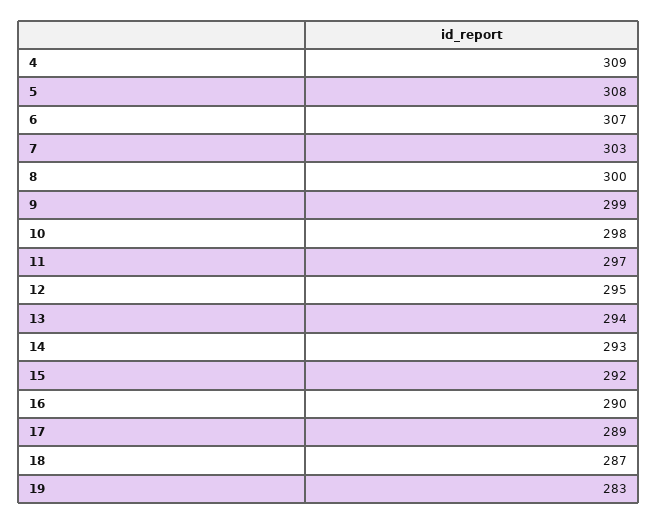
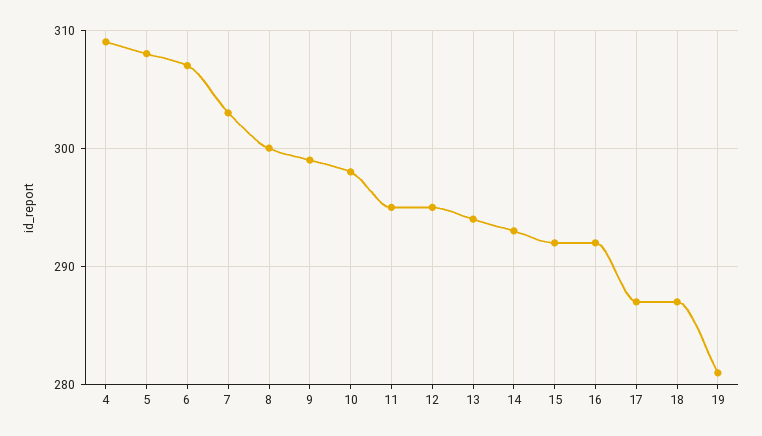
  {
    "4": 309,
    "5": 308,
    "6": 307,
    "7": 303,
    "8": 300,
    "9": 299,
    "10": 298,
-   "11": 297,
+   "11": 295,
    "12": 295,
    "13": 294,
    "14": 293,
    "15": 292,
-   "16": 290,
+   "16": 292,
-   "17": 289,
+   "17": 287,
    "18": 287,
-   "19": 283
+   "19": 281
  }

